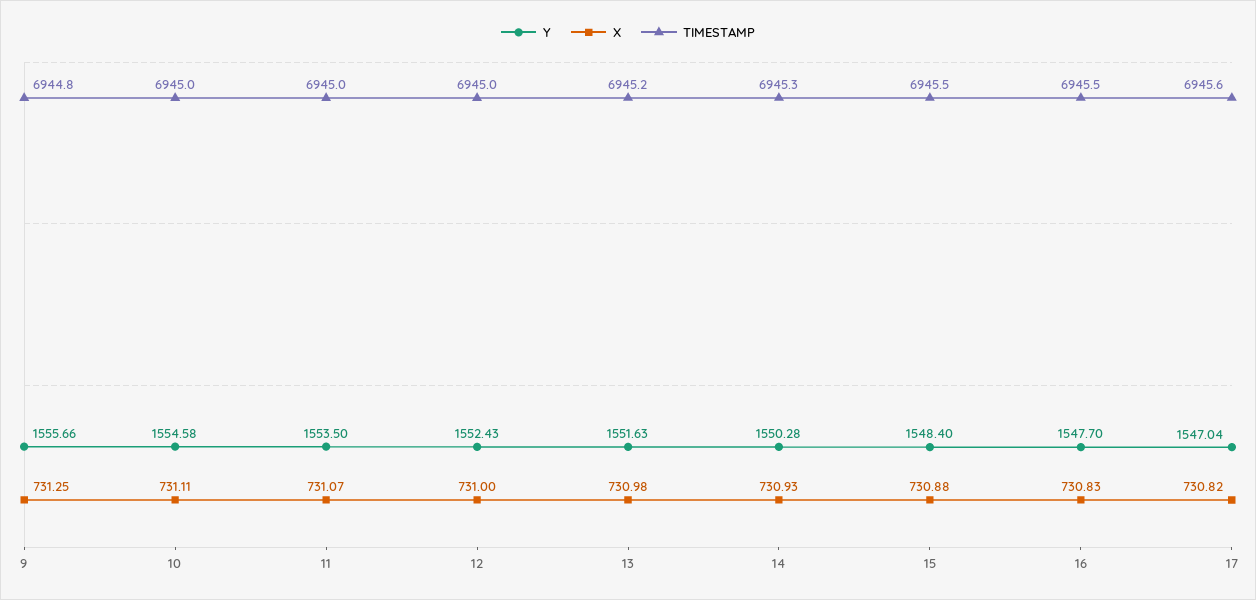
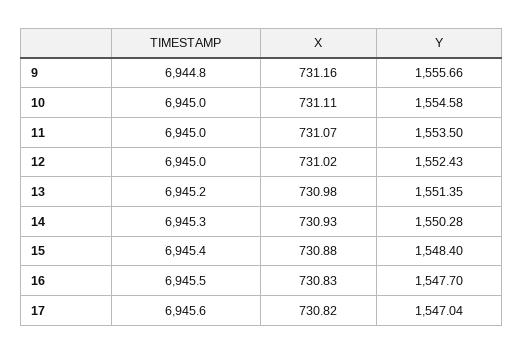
  {
    "Y": {
      "9": 1555.66,
      "10": 1554.58,
      "11": 1553.5,
      "12": 1552.43,
-     "13": 1551.63,
+     "13": 1551.35,
      "14": 1550.28,
      "15": 1548.4,
      "16": 1547.7,
      "17": 1547.04
    },
    "X": {
-     "9": 731.25,
+     "9": 731.16,
      "10": 731.11,
      "11": 731.07,
-     "12": 731,
+     "12": 731.02,
      "13": 730.98,
      "14": 730.93,
      "15": 730.88,
      "16": 730.83,
      "17": 730.82
    },
    "TIMESTAMP": {
      "9": 6944.8,
      "10": 6945,
      "11": 6945,
      "12": 6945,
      "13": 6945.2,
      "14": 6945.3,
-     "15": 6945.5,
+     "15": 6945.4,
      "16": 6945.5,
      "17": 6945.6
    }
  }

